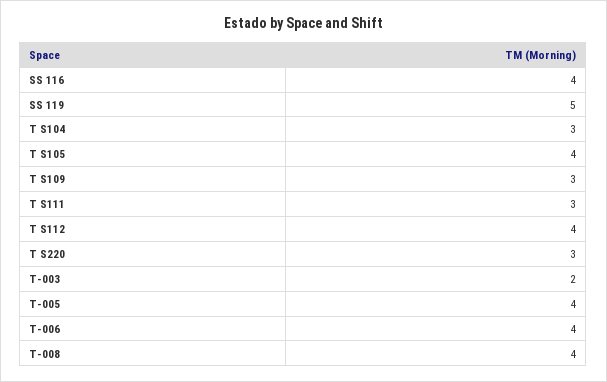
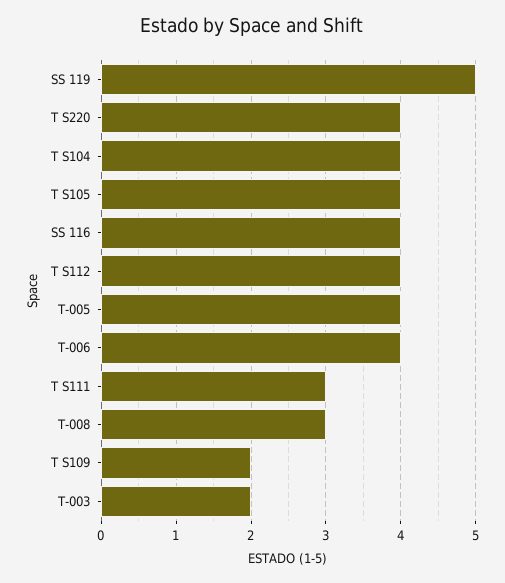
  {
    "SS 116": 4,
    "SS 119": 5,
-   "T S104": 3,
+   "T S104": 4,
    "T S105": 4,
-   "T S109": 3,
+   "T S109": 2,
    "T S111": 3,
    "T S112": 4,
-   "T S220": 3,
+   "T S220": 4,
    "T-003": 2,
    "T-005": 4,
    "T-006": 4,
-   "T-008": 4
+   "T-008": 3
  }

